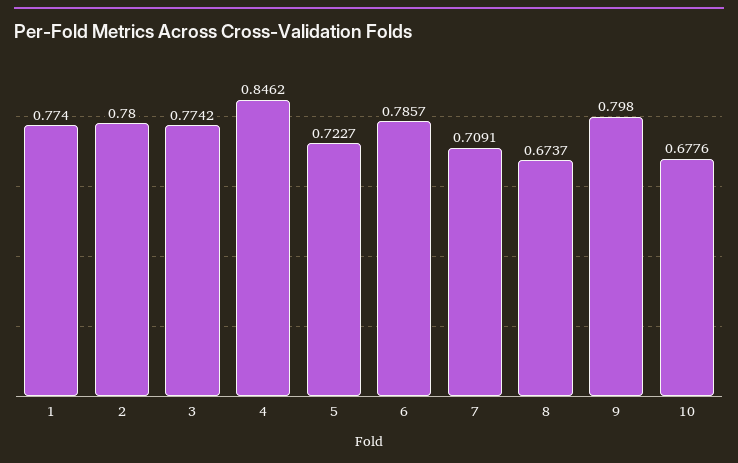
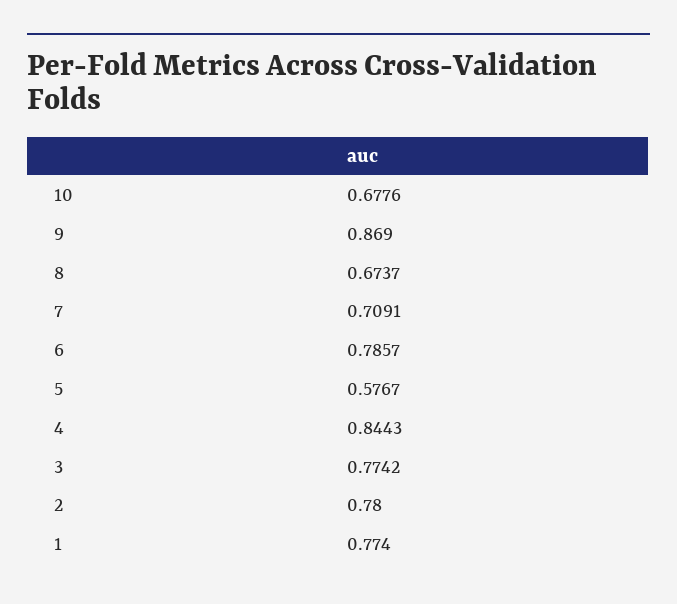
  {
    "1": 0.774,
    "2": 0.78,
    "3": 0.7742,
-   "4": 0.8462,
+   "4": 0.8443,
-   "5": 0.7227,
+   "5": 0.5767,
    "6": 0.7857,
    "7": 0.7091,
    "8": 0.6737,
-   "9": 0.798,
+   "9": 0.869,
    "10": 0.6776
  }

